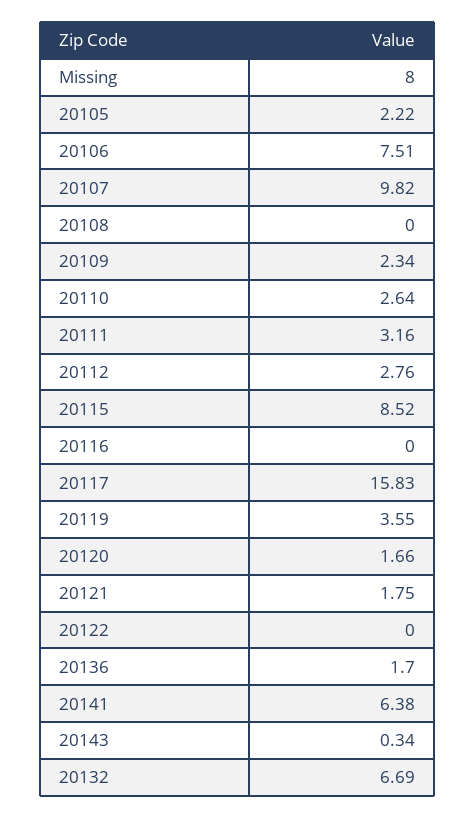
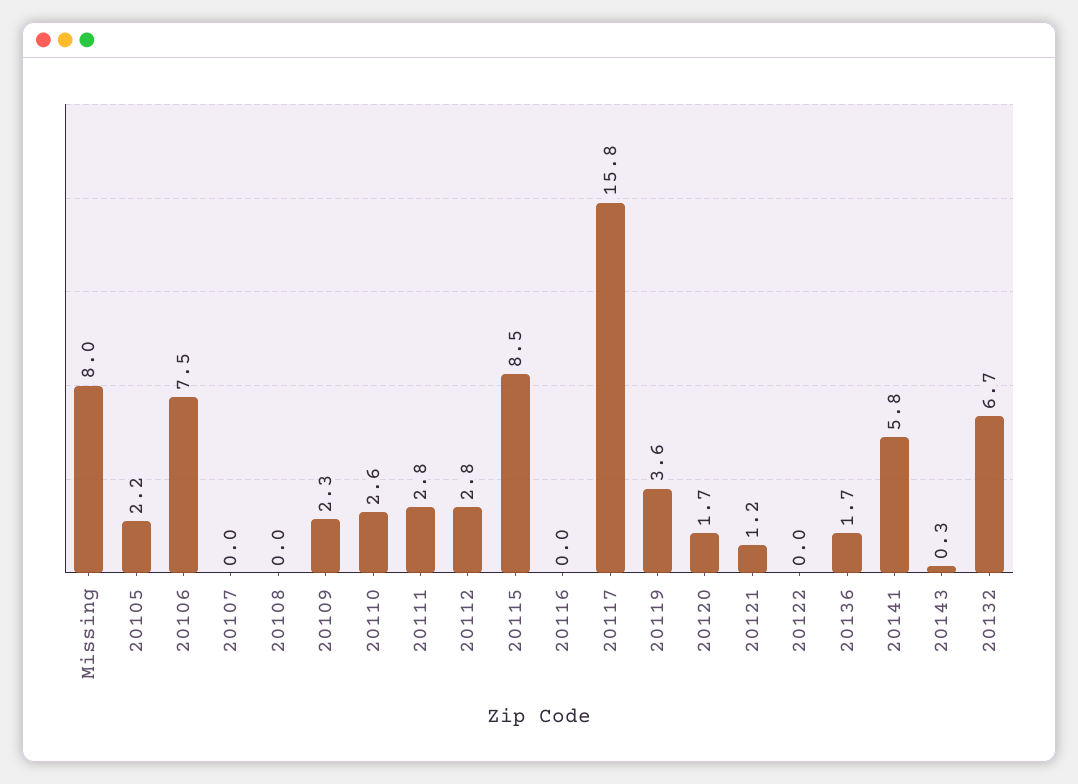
  {
    "Missing": 8,
    "20105": 2.22,
    "20106": 7.51,
-   "20107": 9.82,
+   "20107": 0,
    "20108": 0,
    "20109": 2.34,
    "20110": 2.64,
-   "20111": 3.16,
+   "20111": 2.8,
    "20112": 2.76,
    "20115": 8.52,
    "20116": 0,
    "20117": 15.83,
    "20119": 3.55,
    "20120": 1.66,
-   "20121": 1.75,
+   "20121": 1.2,
    "20122": 0,
    "20136": 1.7,
-   "20141": 6.38,
+   "20141": 5.8,
    "20143": 0.34,
    "20132": 6.69
  }

